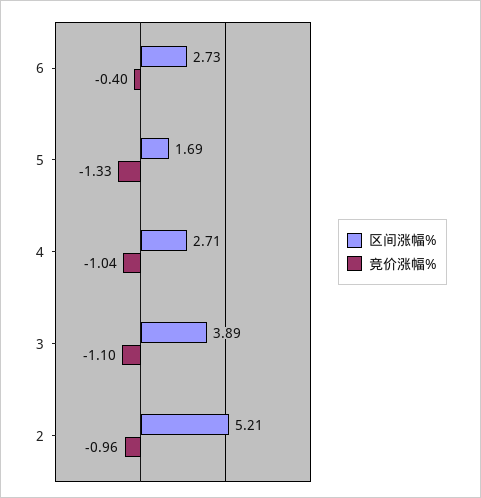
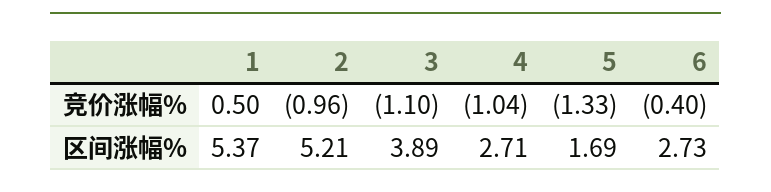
  {
    "区间涨幅%": {
      "6": 2.73,
      "5": 1.69,
      "4": 2.71,
      "3": 3.89,
-     "2": 5.21
+     "2": 5.21,
+     "1": 5.37
    },
    "竞价涨幅%": {
      "6": -0.4,
      "5": -1.33,
      "4": -1.04,
      "3": -1.1,
-     "2": -0.96
+     "2": -0.96,
+     "1": 0.5
    }
  }

